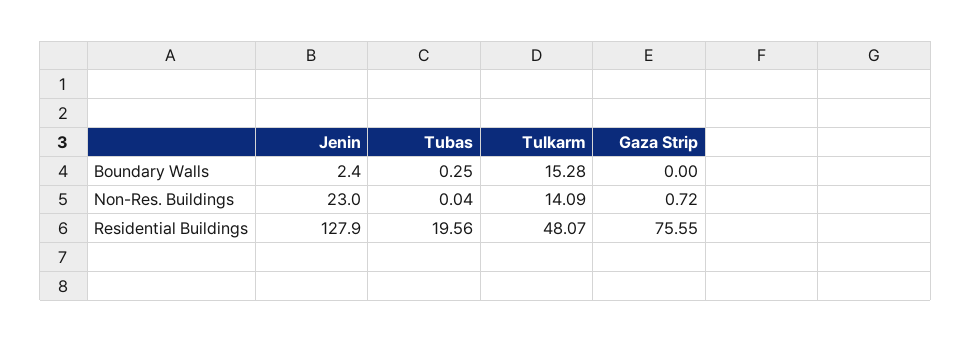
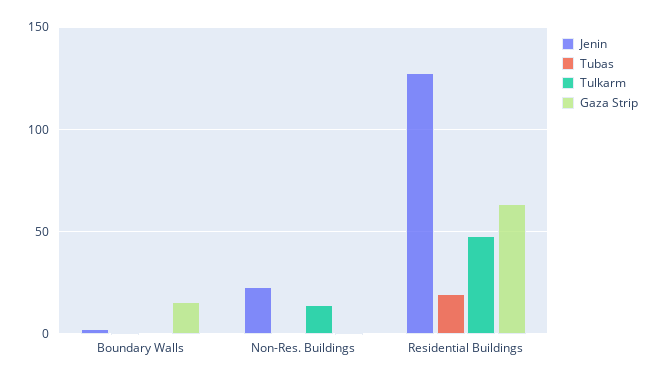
  {
    "Jenin": {
      "Boundary Walls": 2.4,
      "Non-Res. Buildings": 23,
      "Residential Buildings": 127.9
    },
    "Tubas": {
      "Boundary Walls": 0.25,
      "Non-Res. Buildings": 0.04,
      "Residential Buildings": 19.56
    },
    "Tulkarm": {
-     "Boundary Walls": 15.28,
+     "Boundary Walls": 0,
      "Non-Res. Buildings": 14.09,
      "Residential Buildings": 48.07
    },
    "Gaza Strip": {
-     "Boundary Walls": 0,
+     "Boundary Walls": 15,
      "Non-Res. Buildings": 0.72,
-     "Residential Buildings": 75.55
+     "Residential Buildings": 65
    }
  }

